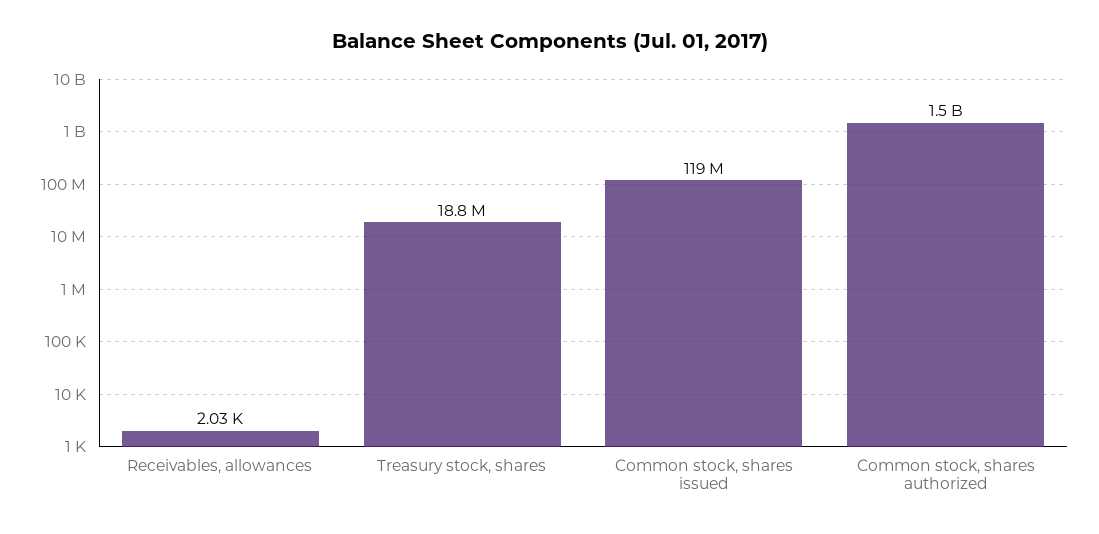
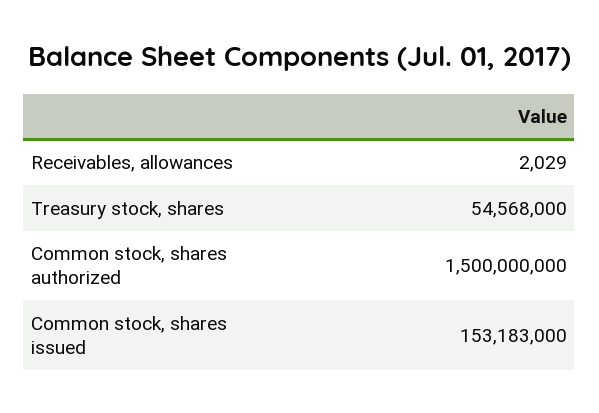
  {
    "Receivables, allowances": 2029,
-   "Treasury stock, shares": 18800000,
+   "Treasury stock, shares": 54568000,
-   "Common stock, shares issued": 119000000,
+   "Common stock, shares issued": 153183000,
    "Common stock, shares authorized": 1500000000
  }

